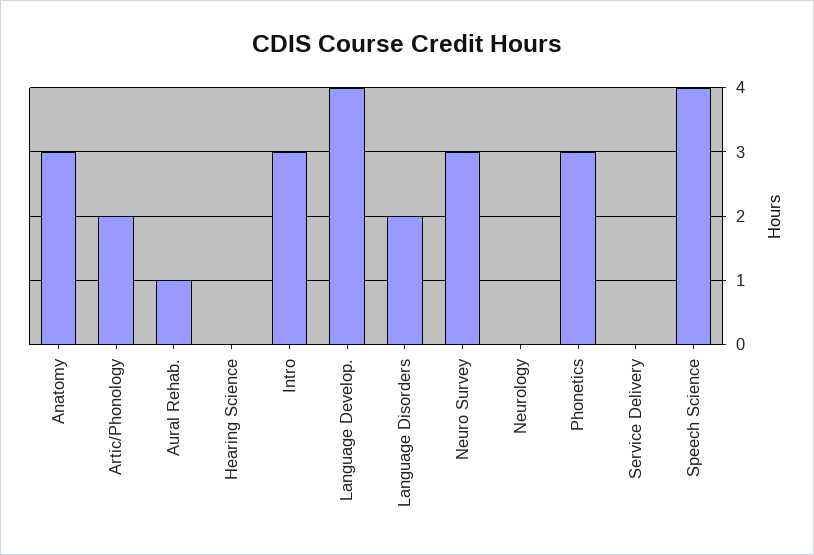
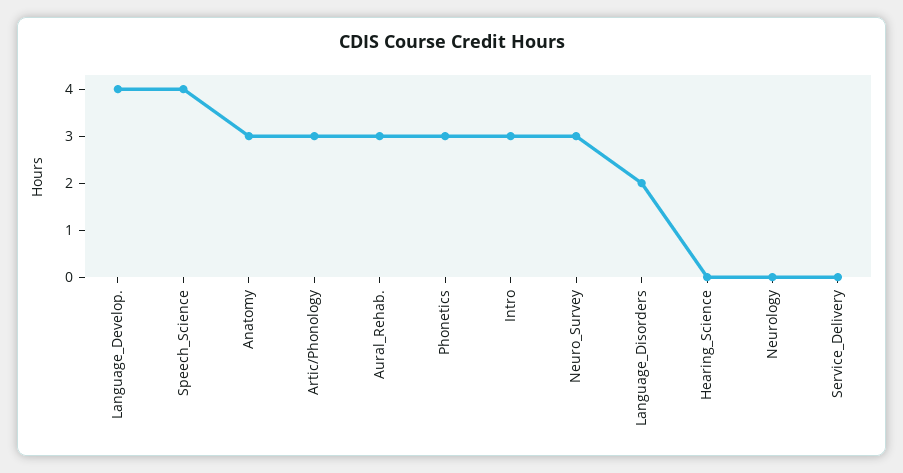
  {
    "Anatomy": 3,
-   "Artic/Phonology": 2,
+   "Artic/Phonology": 3,
-   "Aural Rehab.": 1,
+   "Aural Rehab.": 3,
    "Hearing Science": 0,
    "Intro": 3,
    "Language Develop.": 4,
    "Language Disorders": 2,
    "Neuro Survey": 3,
    "Neurology": 0,
    "Phonetics": 3,
    "Service Delivery": 0,
    "Speech Science": 4
  }

